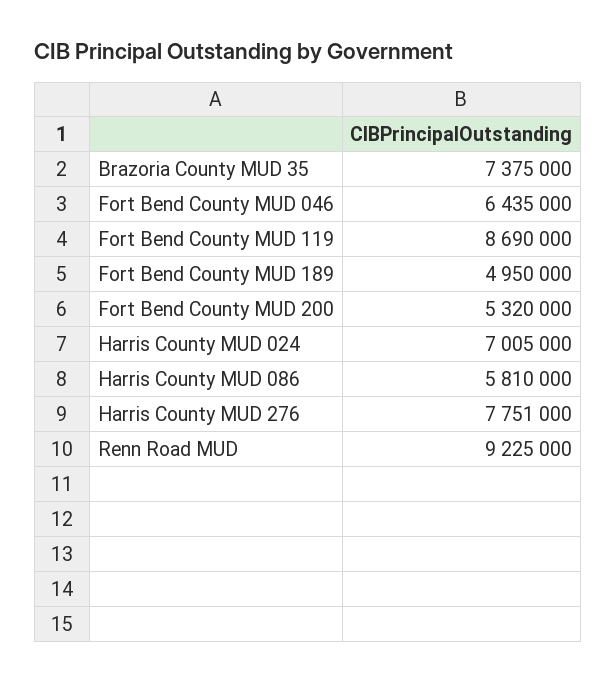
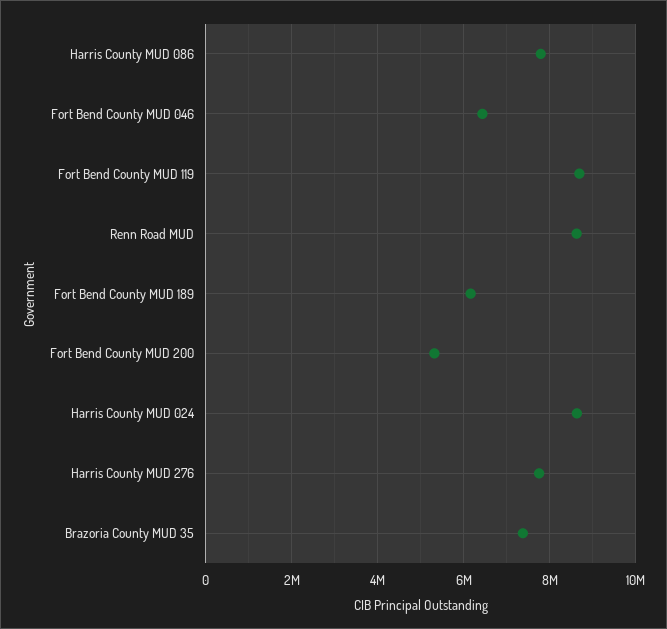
  {
    "Brazoria County MUD 35": 7375000,
    "Fort Bend County MUD 046": 6435000,
    "Fort Bend County MUD 119": 8690000,
-   "Fort Bend County MUD 189": 4950000,
+   "Fort Bend County MUD 189": 6200000,
    "Fort Bend County MUD 200": 5320000,
-   "Harris County MUD 024": 7005000,
+   "Harris County MUD 024": 8600000,
-   "Harris County MUD 086": 5810000,
+   "Harris County MUD 086": 7800000,
    "Harris County MUD 276": 7751000,
-   "Renn Road MUD": 9225000
+   "Renn Road MUD": 8600000
  }

